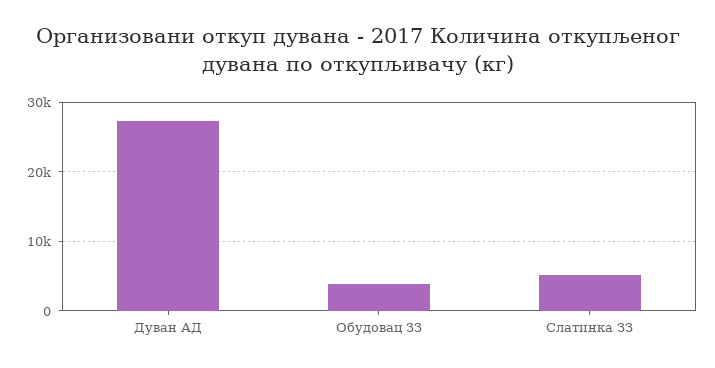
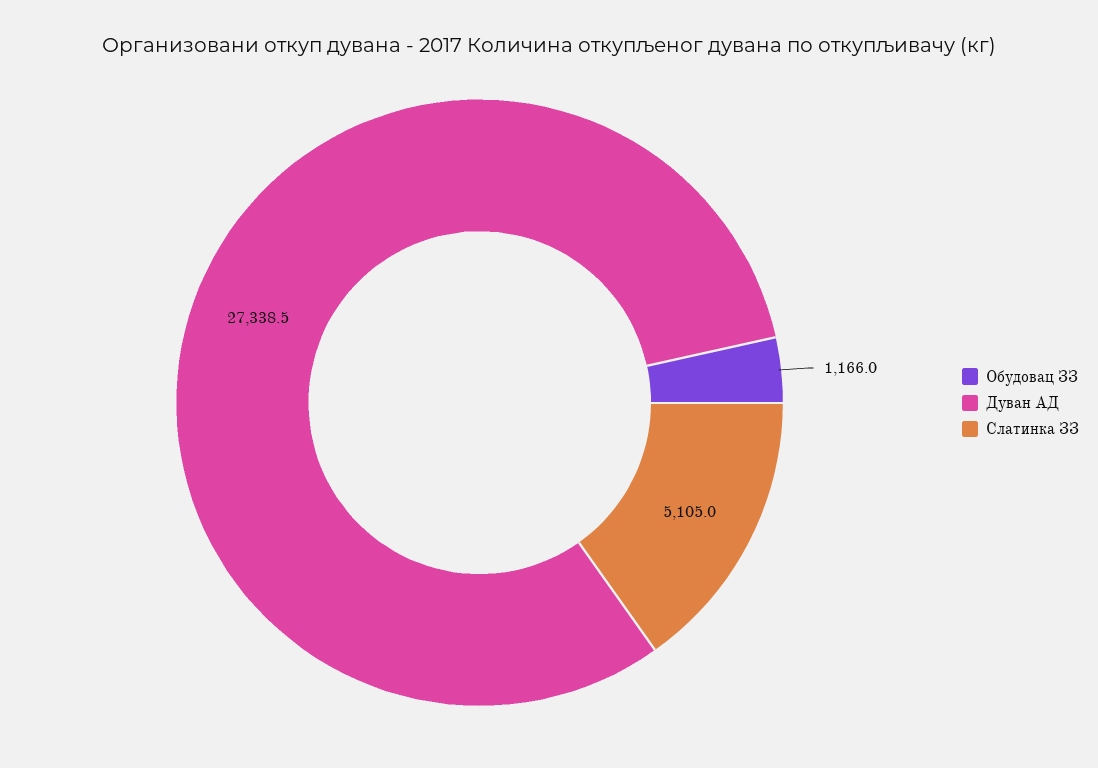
  {
    "Дуван АД": 27338.5,
-   "Обудовац ЗЗ": 4000,
+   "Обудовац ЗЗ": 1166,
    "Слатинка ЗЗ": 5105
  }

